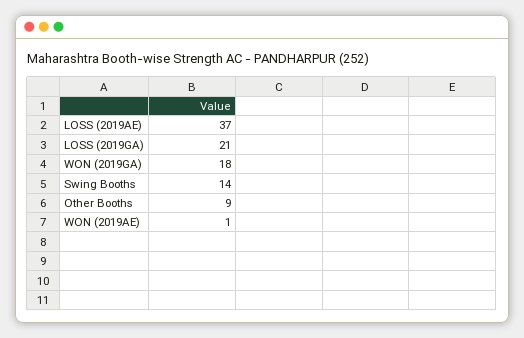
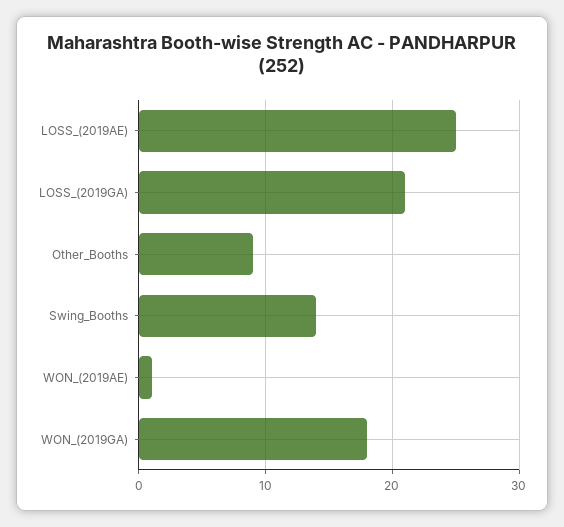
  {
-   "LOSS (2019AE)": 37,
+   "LOSS (2019AE)": 25,
    "LOSS (2019GA)": 21,
    "WON (2019GA)": 18,
    "Swing Booths": 14,
    "Other Booths": 9,
    "WON (2019AE)": 1
  }

